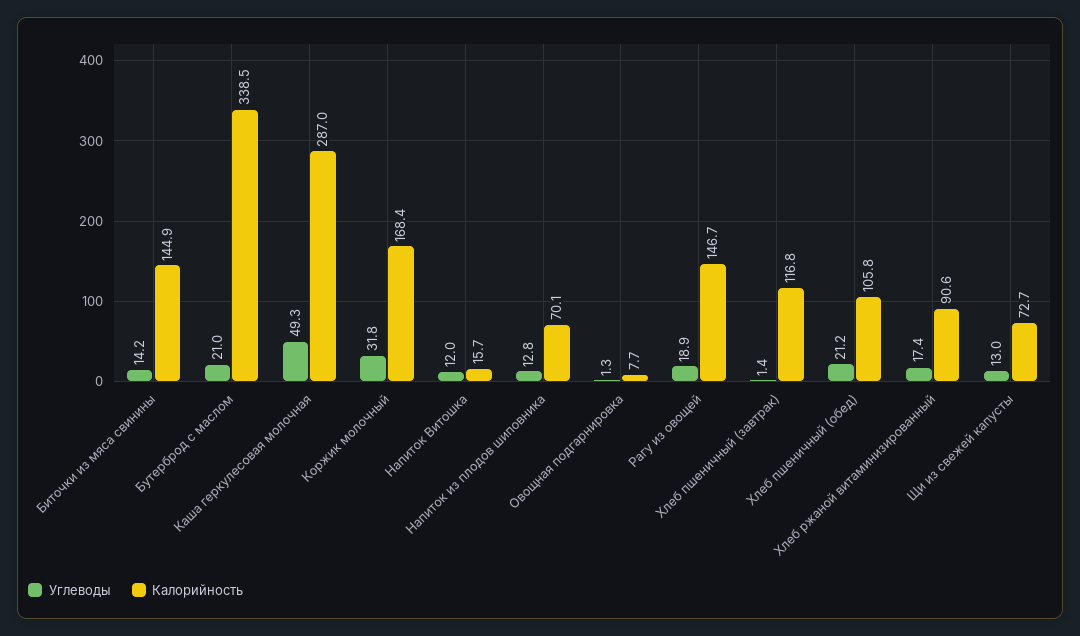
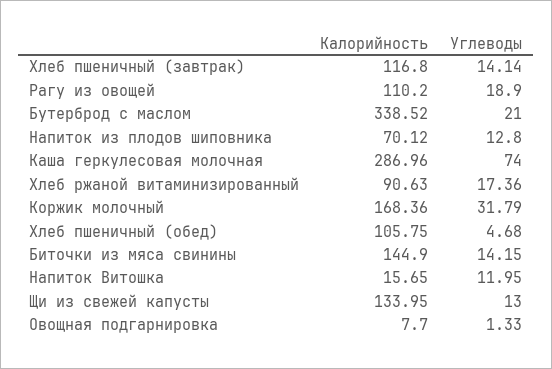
  {
    "Углеводы": {
      "Биточки из мяса свинины": 14.15,
      "Бутерброд с маслом": 21,
-     "Каша геркулесовая молочная": 49.3,
+     "Каша геркулесовая молочная": 74,
      "Коржик молочный": 31.79,
      "Напиток Витошка": 11.95,
      "Напиток из плодов шиповника": 12.8,
      "Овощная подгарнировка": 1.33,
      "Рагу из овощей": 18.9,
-     "Хлеб пшеничный (завтрак)": 1.4,
+     "Хлеб пшеничный (завтрак)": 14.14,
-     "Хлеб пшеничный (обед)": 21.2,
+     "Хлеб пшеничный (обед)": 4.68,
      "Хлеб ржаной витаминизированный": 17.36,
      "Щи из свежей капусты": 13
    },
    "Калорийность": {
      "Биточки из мяса свинины": 144.9,
      "Бутерброд с маслом": 338.52,
      "Каша геркулесовая молочная": 286.96,
      "Коржик молочный": 168.36,
      "Напиток Витошка": 15.65,
      "Напиток из плодов шиповника": 70.12,
      "Овощная подгарнировка": 7.7,
-     "Рагу из овощей": 146.7,
+     "Рагу из овощей": 110.2,
      "Хлеб пшеничный (завтрак)": 116.8,
      "Хлеб пшеничный (обед)": 105.75,
      "Хлеб ржаной витаминизированный": 90.63,
-     "Щи из свежей капусты": 72.7
+     "Щи из свежей капусты": 133.95
    }
  }

